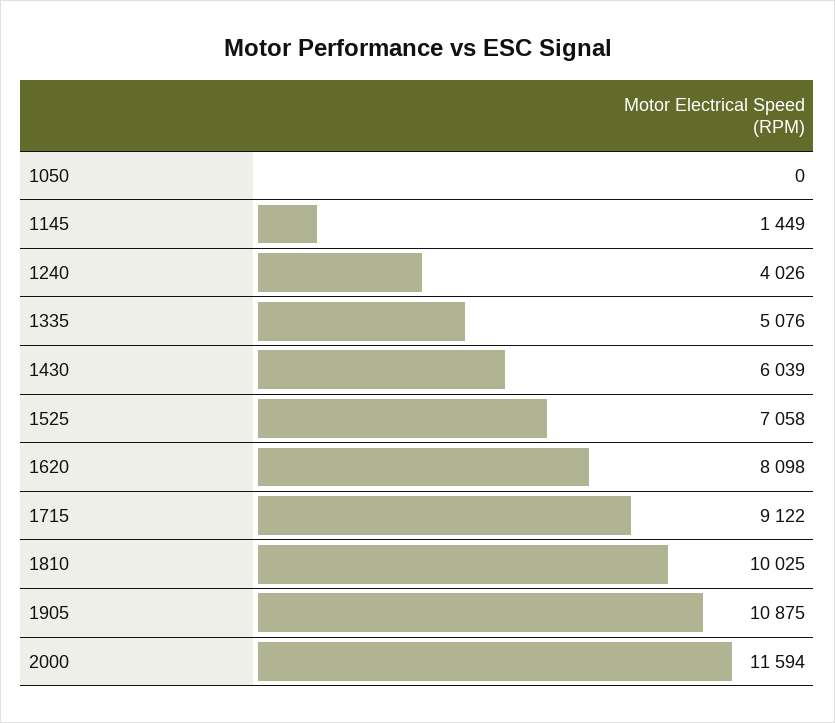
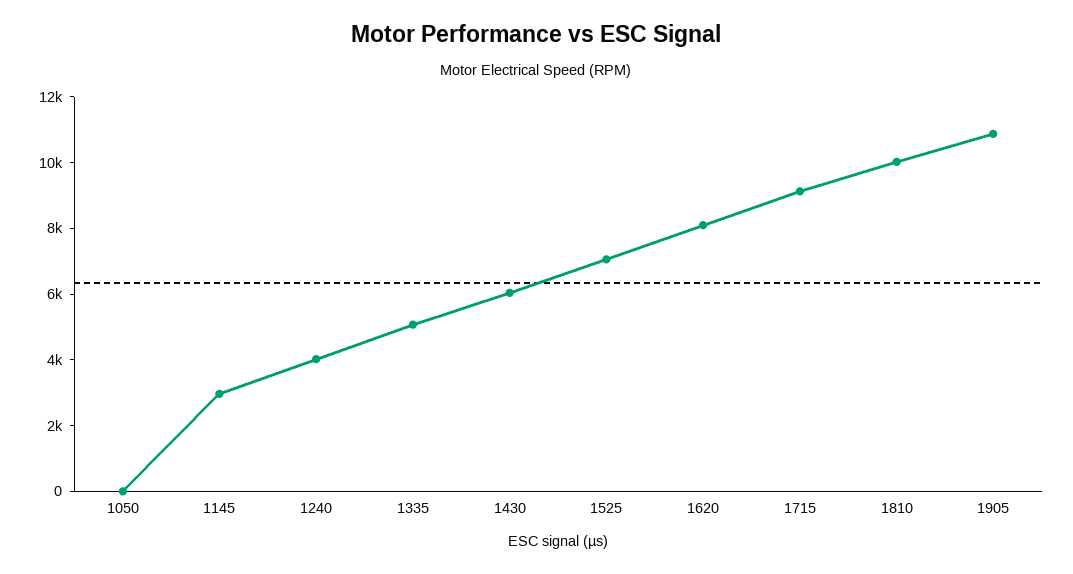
  {
    "1050": 0,
-   "1145": 1449,
+   "1145": 3000,
    "1240": 4026,
    "1335": 5076,
    "1430": 6039,
    "1525": 7058,
    "1620": 8098,
    "1715": 9122,
    "1810": 10025,
-   "1905": 10875,
+   "1905": 10875
-   "2000": 11594
  }

